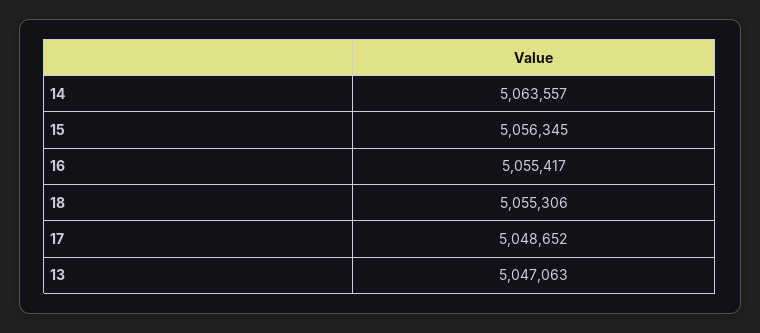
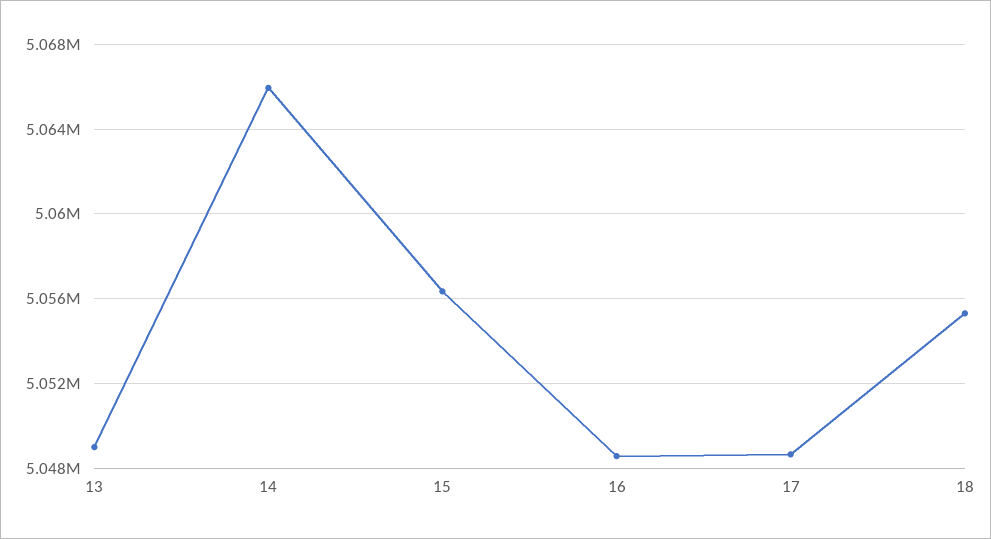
  {
-   "14": 5063557,
+   "14": 5066000,
    "15": 5056345,
-   "16": 5055417,
+   "16": 5048500,
    "18": 5055306,
    "17": 5048652,
-   "13": 5047063
+   "13": 5049000
  }

